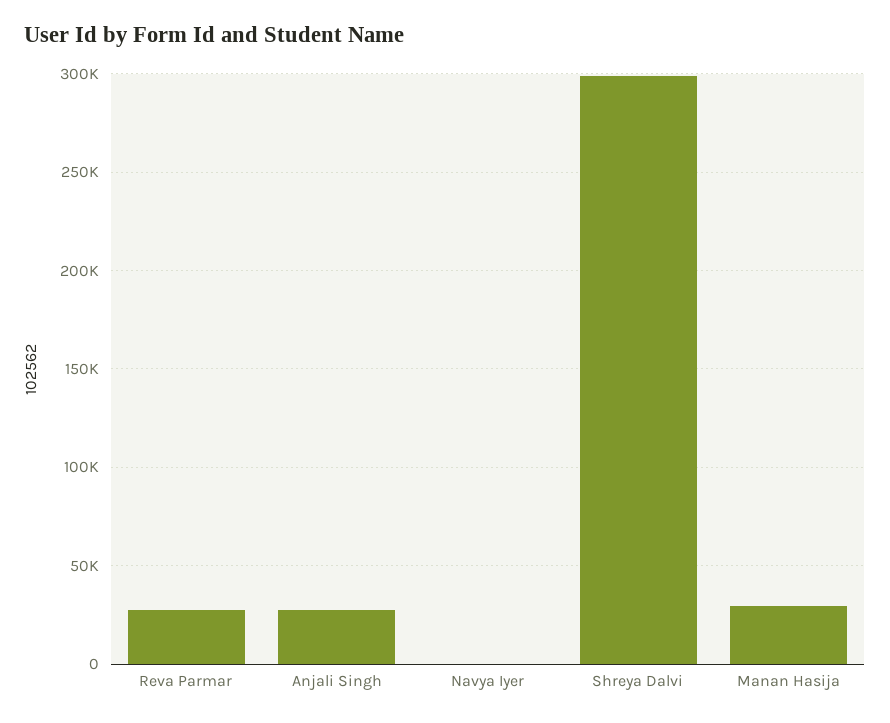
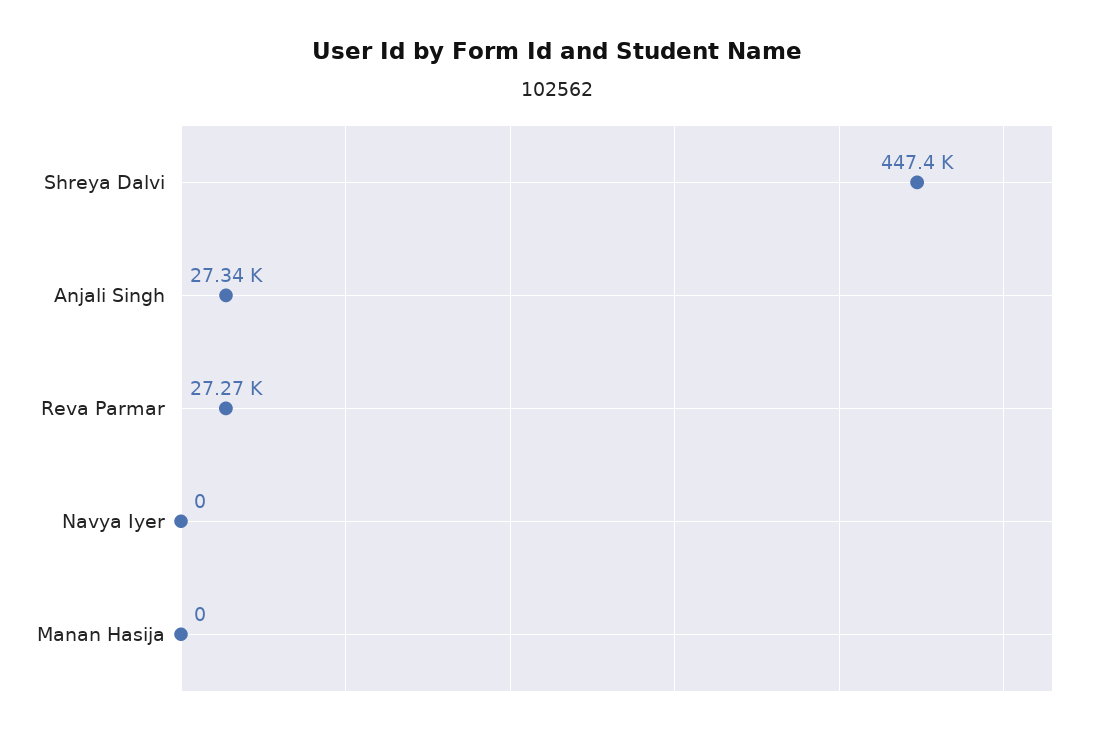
  {
    "Reva Parmar": 27270,
    "Anjali Singh": 27340,
    "Navya Iyer": 0,
-   "Shreya Dalvi": 300000,
+   "Shreya Dalvi": 447400,
-   "Manan Hasija": 30000
+   "Manan Hasija": 0
  }

